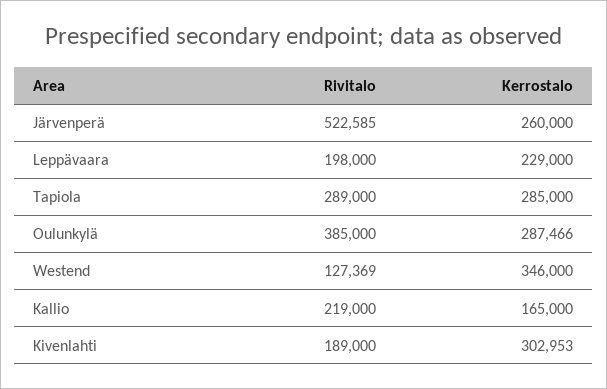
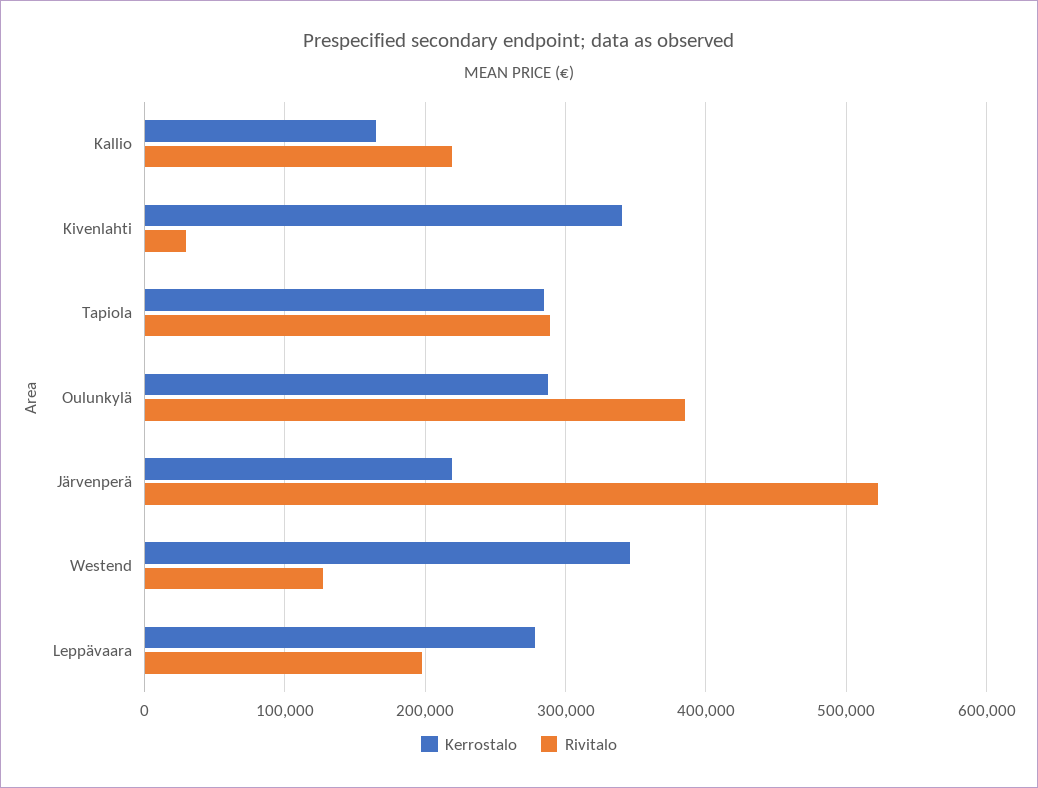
  {
    "Rivitalo": {
      "Järvenperä": 522585,
      "Leppävaara": 198000,
      "Tapiola": 289000,
      "Oulunkylä": 385000,
      "Westend": 127369,
      "Kallio": 219000,
-     "Kivenlahti": 189000
+     "Kivenlahti": 30000
    },
    "Kerrostalo": {
-     "Järvenperä": 260000,
+     "Järvenperä": 220000,
-     "Leppävaara": 229000,
+     "Leppävaara": 280000,
      "Tapiola": 285000,
      "Oulunkylä": 287466,
      "Westend": 346000,
      "Kallio": 165000,
-     "Kivenlahti": 302953
+     "Kivenlahti": 340000
    }
  }

